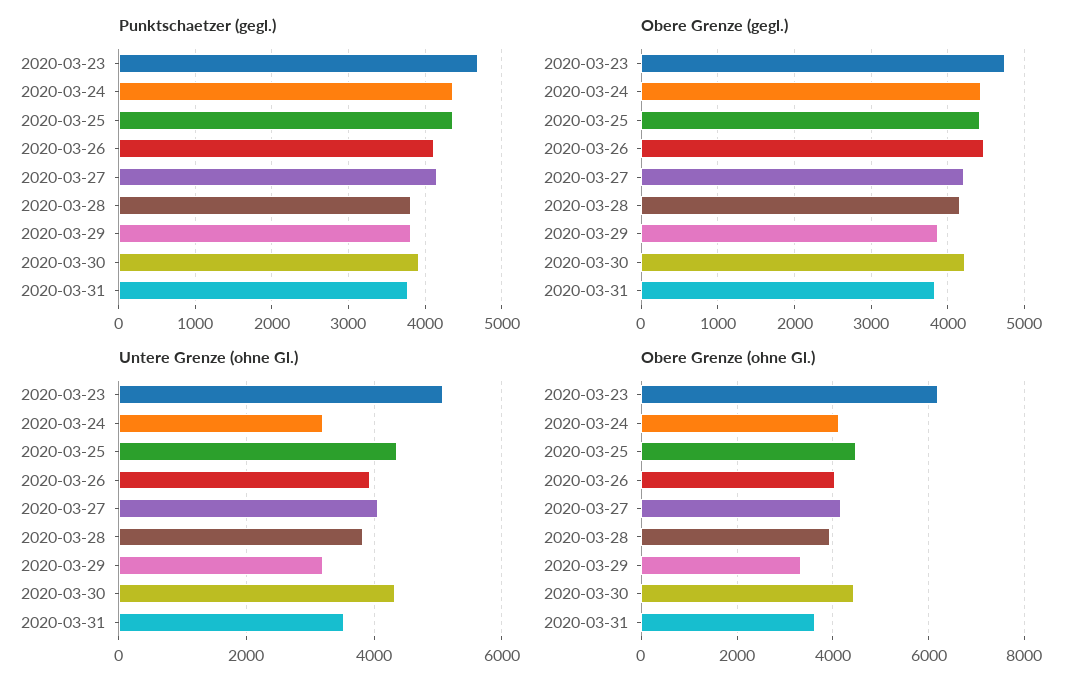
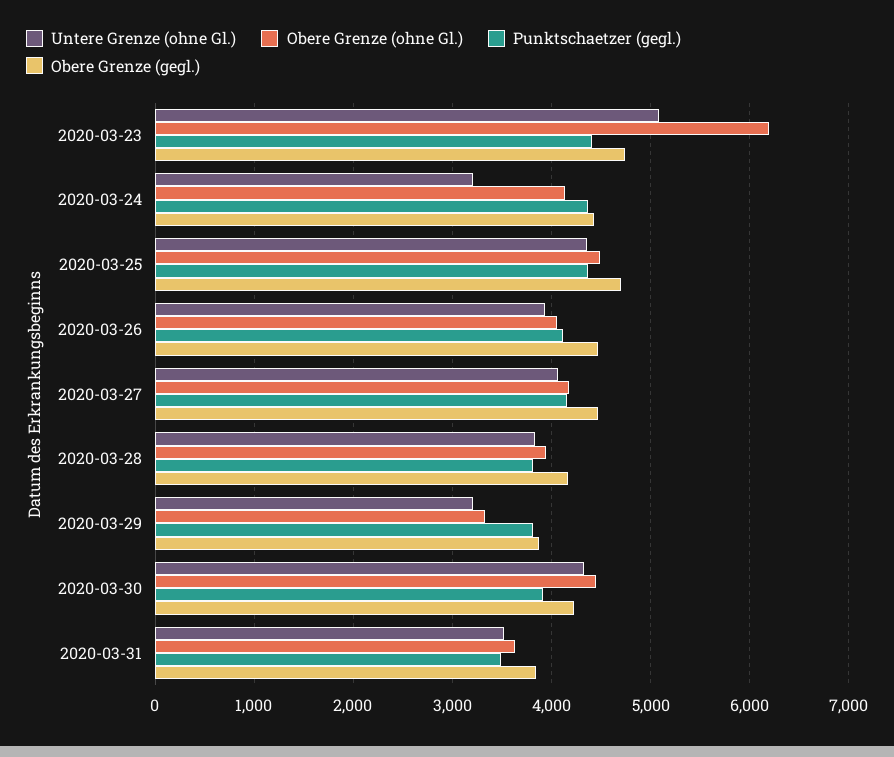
  {
    "Punktschaetzer (gegl.)": {
-     "2020-03-23": 4700,
+     "2020-03-23": 4400,
      "2020-03-24": 4400,
      "2020-03-25": 4400,
      "2020-03-26": 4100,
      "2020-03-27": 4200,
      "2020-03-28": 3800,
      "2020-03-29": 3800,
      "2020-03-30": 3900,
-     "2020-03-31": 3800
+     "2020-03-31": 3500
    },
    "Obere Grenze (gegl.)": {
      "2020-03-23": 4700,
      "2020-03-24": 4400,
-     "2020-03-25": 4400,
+     "2020-03-25": 4700,
      "2020-03-26": 4500,
-     "2020-03-27": 4200,
+     "2020-03-27": 4500,
      "2020-03-28": 4200,
      "2020-03-29": 3900,
      "2020-03-30": 4200,
      "2020-03-31": 3800
    },
    "Untere Grenze (ohne Gl.)": {
      "2020-03-23": 5100,
      "2020-03-24": 3200,
      "2020-03-25": 4400,
      "2020-03-26": 3900,
      "2020-03-27": 4100,
      "2020-03-28": 3800,
      "2020-03-29": 3200,
      "2020-03-30": 4300,
      "2020-03-31": 3500
    },
    "Obere Grenze (ohne Gl.)": {
      "2020-03-23": 6200,
      "2020-03-24": 4100,
      "2020-03-25": 4500,
      "2020-03-26": 4100,
      "2020-03-27": 4200,
      "2020-03-28": 3900,
      "2020-03-29": 3300,
      "2020-03-30": 4500,
      "2020-03-31": 3600
    }
  }

